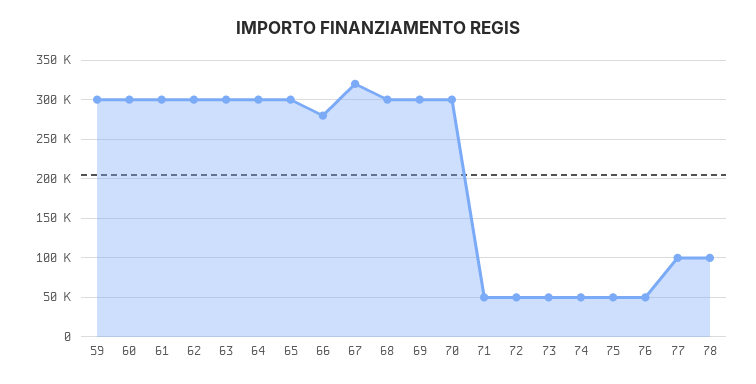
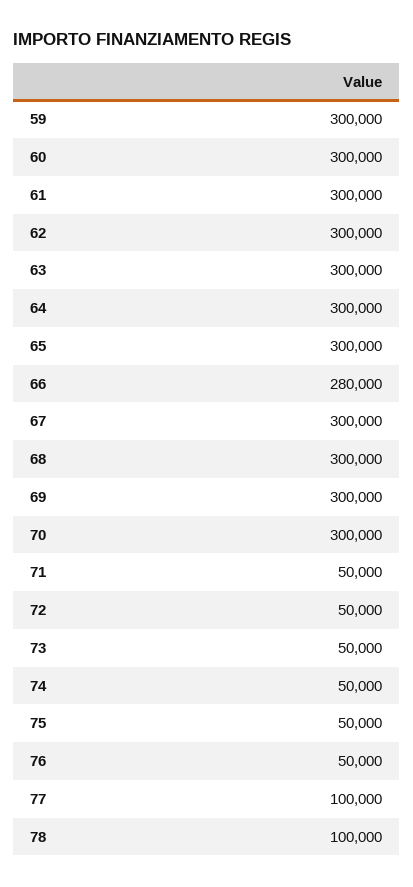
  {
    "59": 300000,
    "60": 300000,
    "61": 300000,
    "62": 300000,
    "63": 300000,
    "64": 300000,
    "65": 300000,
    "66": 280000,
-   "67": 320000,
+   "67": 300000,
    "68": 300000,
    "69": 300000,
    "70": 300000,
    "71": 50000,
    "72": 50000,
    "73": 50000,
    "74": 50000,
    "75": 50000,
    "76": 50000,
    "77": 100000,
    "78": 100000
  }

